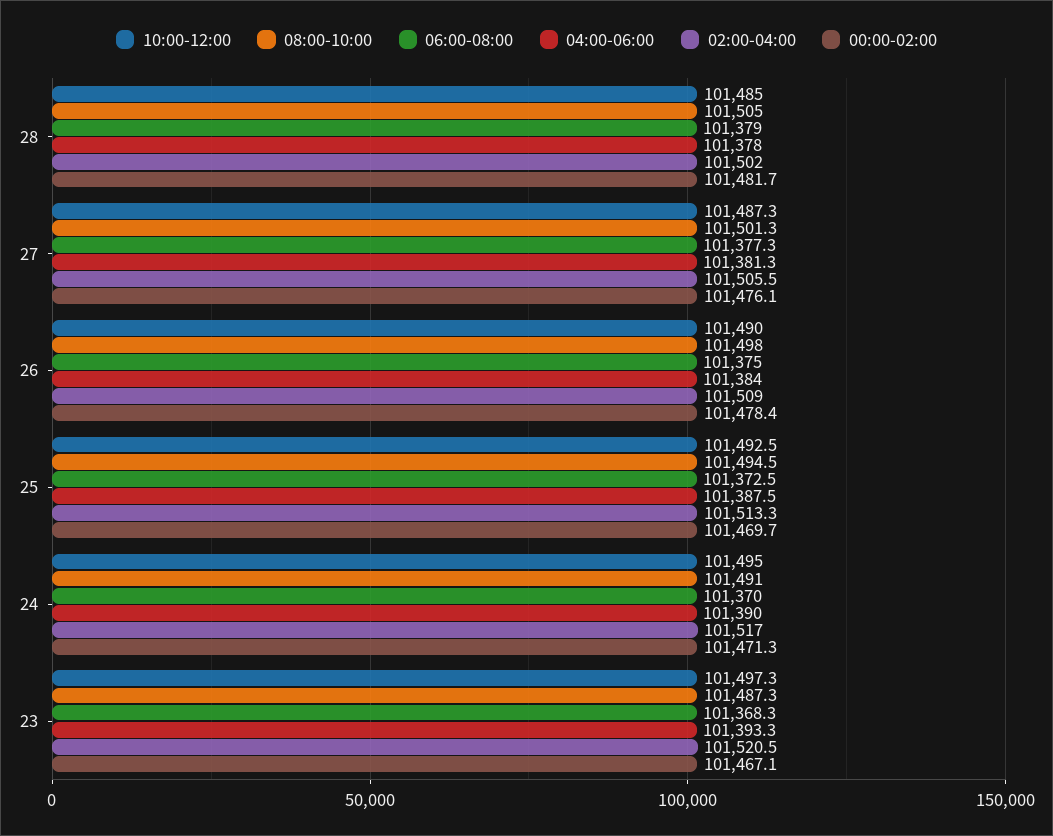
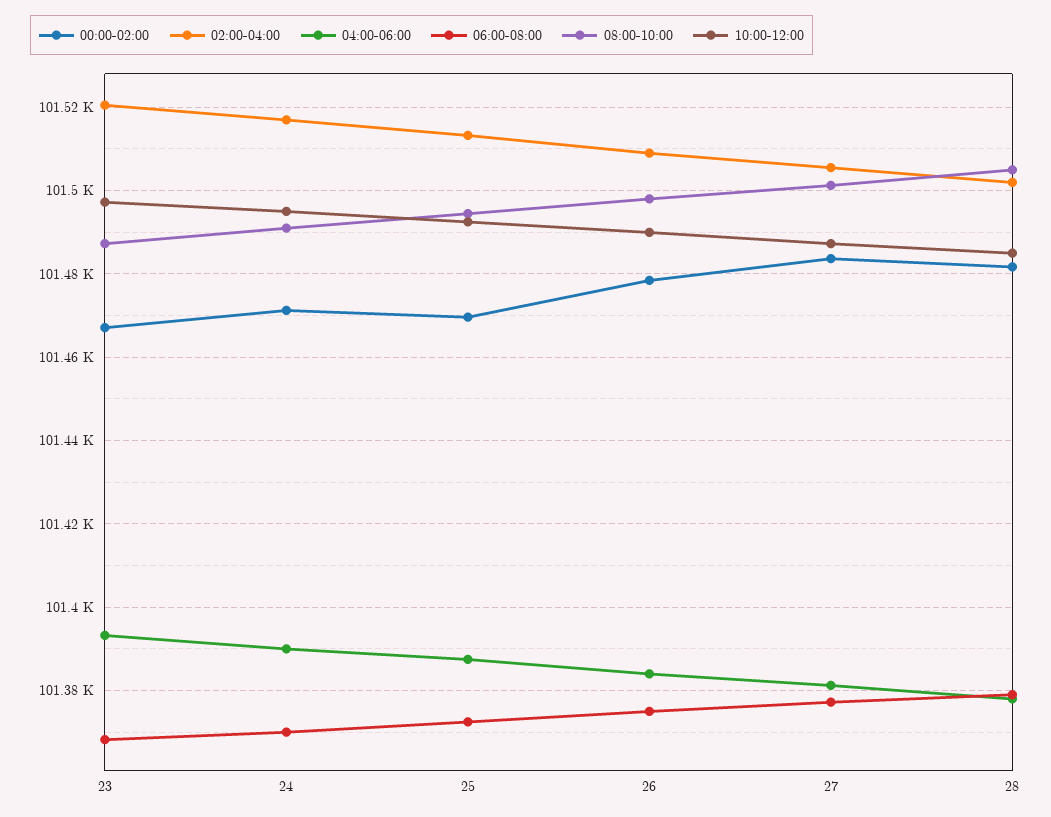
  {
    "10:00-12:00": {
      "28": 101485,
      "27": 101487.3,
      "26": 101490,
      "25": 101492.5,
      "24": 101495,
      "23": 101497.3
    },
    "08:00-10:00": {
      "28": 101505,
      "27": 101501.3,
      "26": 101498,
      "25": 101494.5,
      "24": 101491,
      "23": 101487.3
    },
    "06:00-08:00": {
      "28": 101379,
      "27": 101377.3,
      "26": 101375,
      "25": 101372.5,
      "24": 101370,
      "23": 101368.3
    },
    "04:00-06:00": {
      "28": 101378,
      "27": 101381.3,
      "26": 101384,
      "25": 101387.5,
      "24": 101390,
      "23": 101393.3
    },
    "02:00-04:00": {
      "28": 101502,
      "27": 101505.5,
      "26": 101509,
      "25": 101513.3,
      "24": 101517,
      "23": 101520.5
    },
    "00:00-02:00": {
      "28": 101481.7,
-     "27": 101476.1,
+     "27": 101484,
      "26": 101478.4,
      "25": 101469.7,
      "24": 101471.3,
      "23": 101467.1
    }
  }

